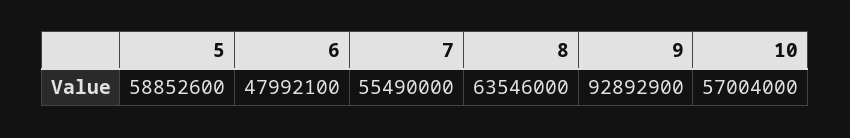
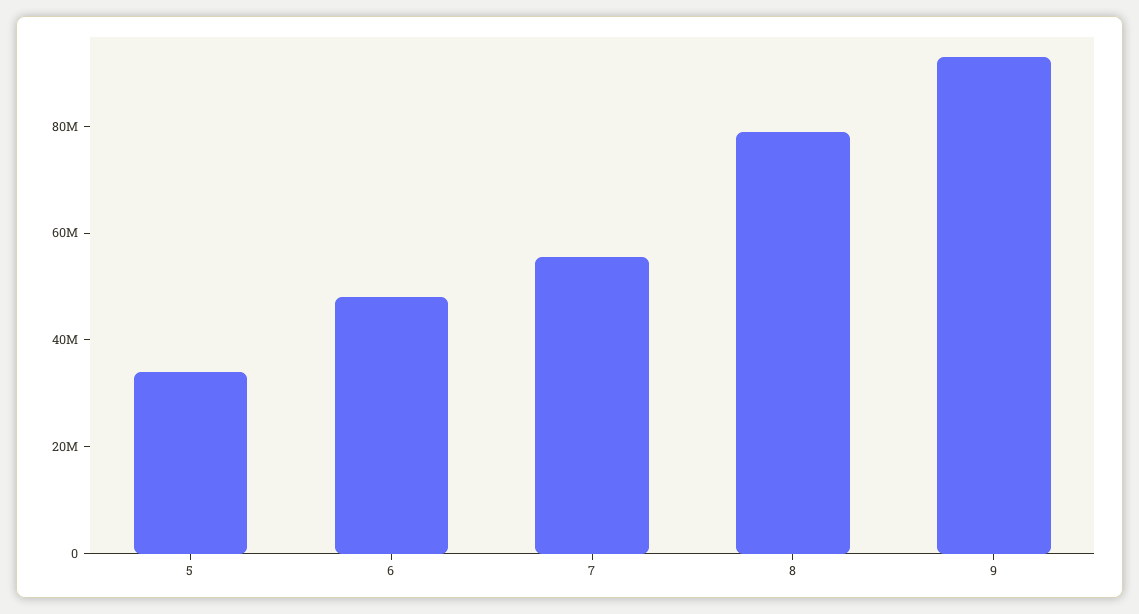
  {
-   "5": 58852600,
+   "5": 35000000,
    "6": 47992100,
    "7": 55490000,
-   "8": 63546000,
+   "8": 80000000,
-   "9": 92892900,
+   "9": 92892900
-   "10": 57004000
  }

